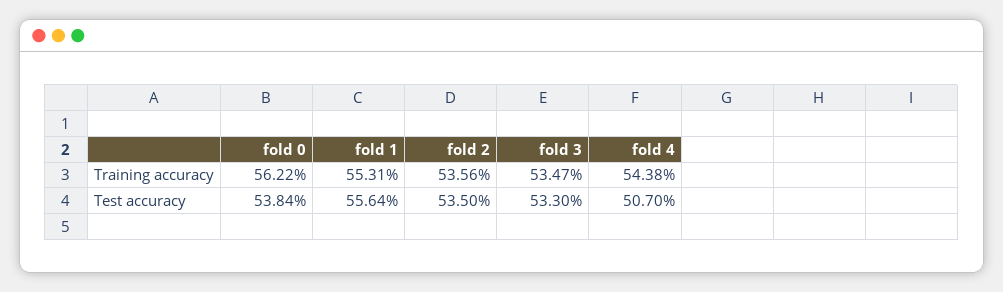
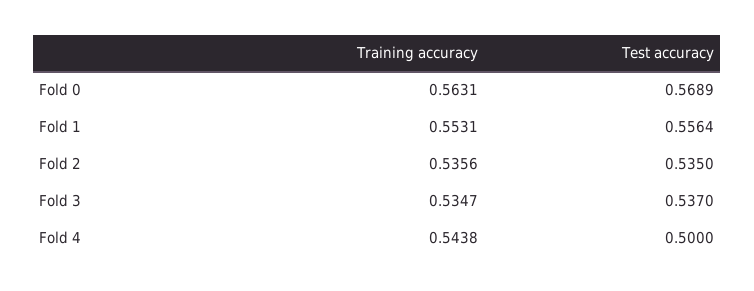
  {
    "fold 0": {
-     "Training accuracy": 0.5622,
+     "Training accuracy": 0.5631,
-     "Test accuracy": 0.5384
+     "Test accuracy": 0.5689
    },
    "fold 1": {
      "Training accuracy": 0.5531,
      "Test accuracy": 0.5564
    },
    "fold 2": {
      "Training accuracy": 0.5356,
      "Test accuracy": 0.535
    },
    "fold 3": {
      "Training accuracy": 0.5347,
-     "Test accuracy": 0.533
+     "Test accuracy": 0.537
    },
    "fold 4": {
      "Training accuracy": 0.5438,
-     "Test accuracy": 0.507
+     "Test accuracy": 0.5
    }
  }

